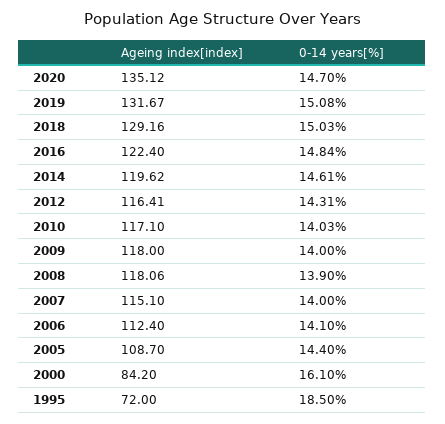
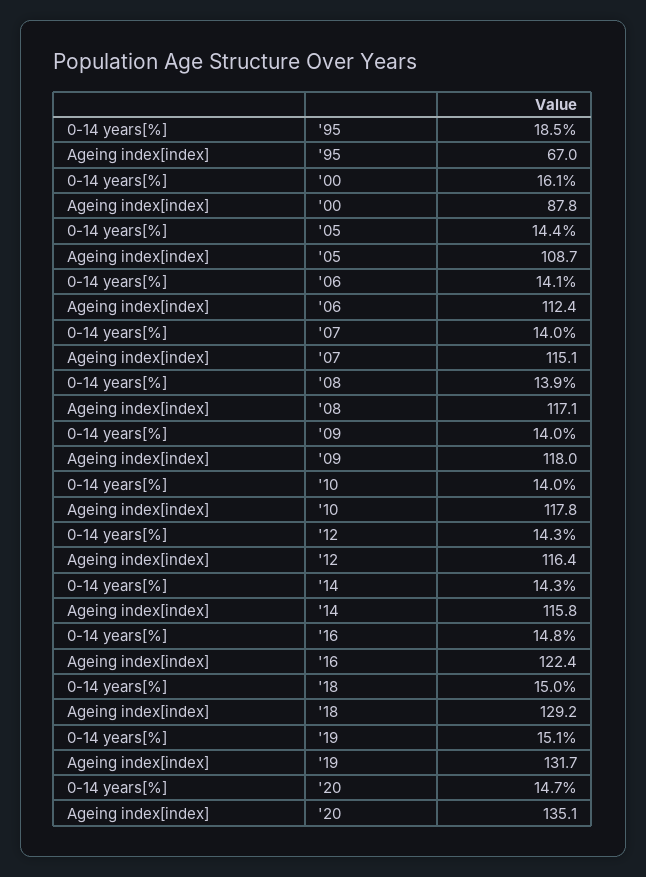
  {
    "Ageing index[index]": {
      "2020": 135.12,
      "2019": 131.67,
      "2018": 129.16,
      "2016": 122.4,
-     "2014": 119.62,
+     "2014": 115.8,
      "2012": 116.41,
-     "2010": 117.1,
+     "2010": 117.8,
      "2009": 118,
-     "2008": 118.06,
+     "2008": 117.1,
      "2007": 115.1,
      "2006": 112.4,
      "2005": 108.7,
-     "2000": 84.2,
+     "2000": 87.8,
-     "1995": 72
+     "1995": 67
    },
    "0-14 years[%]": {
      "2020": 14.7,
      "2019": 15.08,
      "2018": 15.03,
      "2016": 14.84,
-     "2014": 14.61,
+     "2014": 14.3,
      "2012": 14.31,
      "2010": 14.03,
      "2009": 14,
      "2008": 13.9,
      "2007": 14,
      "2006": 14.1,
      "2005": 14.4,
      "2000": 16.1,
      "1995": 18.5
    }
  }

